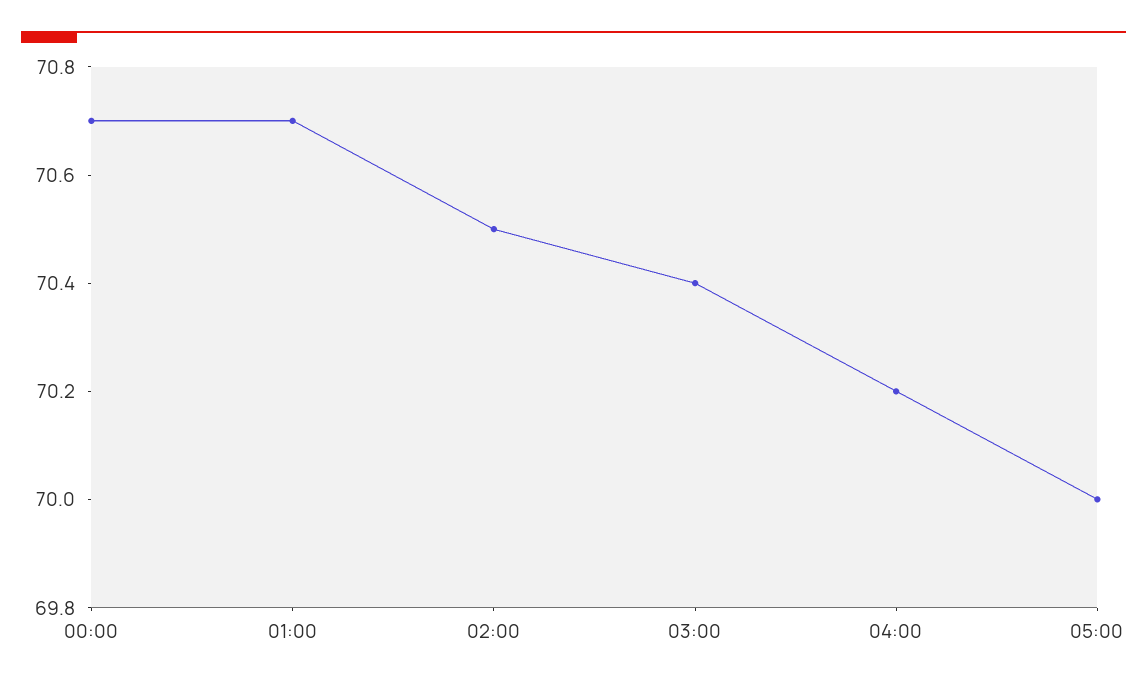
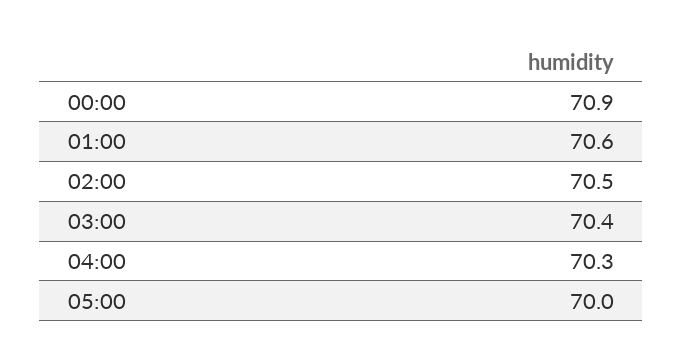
  {
-   "00:00": 70.7,
+   "00:00": 70.9,
-   "01:00": 70.7,
+   "01:00": 70.6,
    "02:00": 70.5,
    "03:00": 70.4,
-   "04:00": 70.2,
+   "04:00": 70.3,
    "05:00": 70
  }

